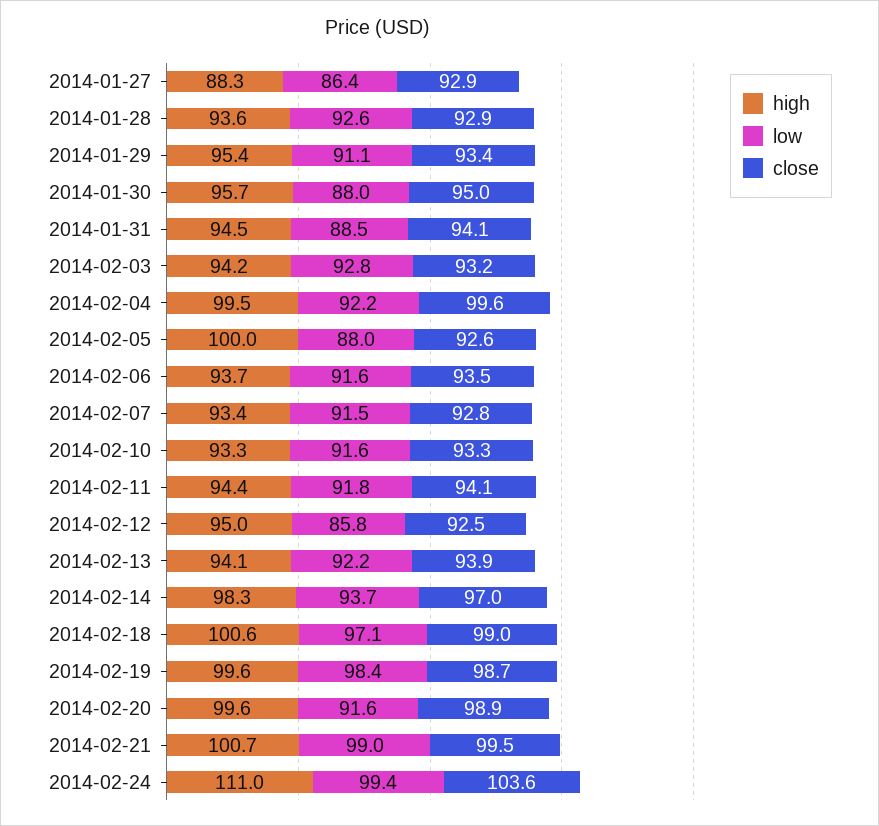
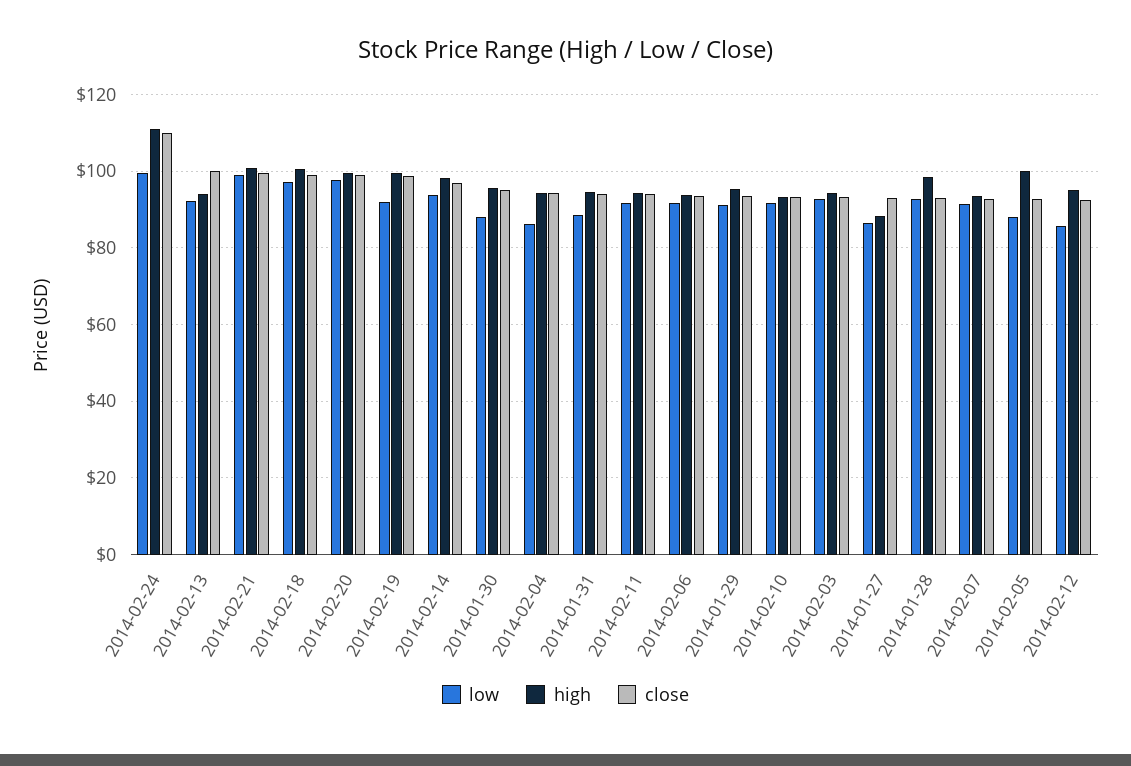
  {
    "high": {
      "2014-01-27": 88.3,
-     "2014-01-28": 93.6,
+     "2014-01-28": 98,
      "2014-01-29": 95.4,
      "2014-01-30": 95.7,
      "2014-01-31": 94.5,
      "2014-02-03": 94.2,
-     "2014-02-04": 99.5,
+     "2014-02-04": 94,
      "2014-02-05": 100,
      "2014-02-06": 93.7,
      "2014-02-07": 93.4,
      "2014-02-10": 93.3,
      "2014-02-11": 94.4,
      "2014-02-12": 95,
      "2014-02-13": 94.1,
      "2014-02-14": 98.3,
      "2014-02-18": 100.6,
      "2014-02-19": 99.6,
      "2014-02-20": 99.6,
      "2014-02-21": 100.7,
      "2014-02-24": 111
    },
    "low": {
      "2014-01-27": 86.4,
      "2014-01-28": 92.6,
      "2014-01-29": 91.1,
      "2014-01-30": 88,
      "2014-01-31": 88.5,
      "2014-02-03": 92.8,
-     "2014-02-04": 92.2,
+     "2014-02-04": 86,
      "2014-02-05": 88,
      "2014-02-06": 91.6,
      "2014-02-07": 91.5,
      "2014-02-10": 91.6,
      "2014-02-11": 91.8,
      "2014-02-12": 85.8,
      "2014-02-13": 92.2,
      "2014-02-14": 93.7,
      "2014-02-18": 97.1,
-     "2014-02-19": 98.4,
+     "2014-02-19": 92,
-     "2014-02-20": 91.6,
+     "2014-02-20": 98,
      "2014-02-21": 99,
      "2014-02-24": 99.4
    },
    "close": {
      "2014-01-27": 92.9,
      "2014-01-28": 92.9,
      "2014-01-29": 93.4,
      "2014-01-30": 95,
      "2014-01-31": 94.1,
      "2014-02-03": 93.2,
-     "2014-02-04": 99.6,
+     "2014-02-04": 94,
      "2014-02-05": 92.6,
      "2014-02-06": 93.5,
      "2014-02-07": 92.8,
      "2014-02-10": 93.3,
      "2014-02-11": 94.1,
      "2014-02-12": 92.5,
-     "2014-02-13": 93.9,
+     "2014-02-13": 100,
      "2014-02-14": 97,
      "2014-02-18": 99,
      "2014-02-19": 98.7,
      "2014-02-20": 98.9,
      "2014-02-21": 99.5,
-     "2014-02-24": 103.6
+     "2014-02-24": 110
    }
  }

